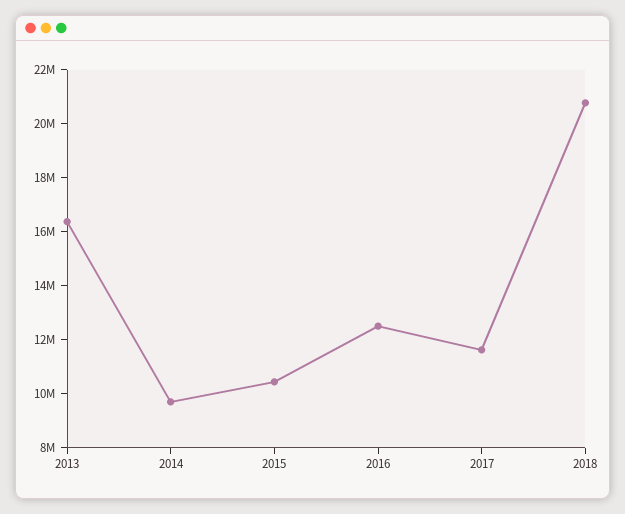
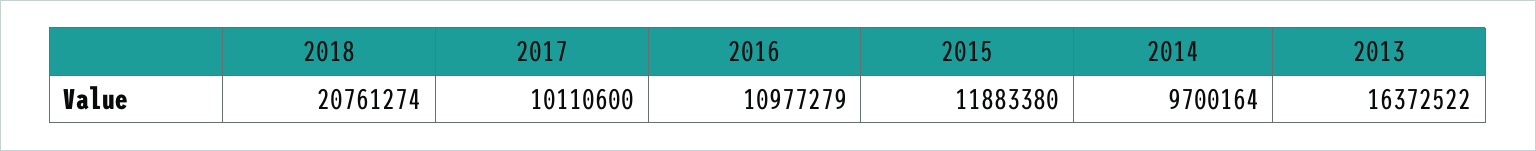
  {
    "2013": 16372522,
    "2014": 9700164,
-   "2015": 10500000,
+   "2015": 11883380,
-   "2016": 12500000,
+   "2016": 10977279,
-   "2017": 11500000,
+   "2017": 10110600,
    "2018": 20761274
  }

